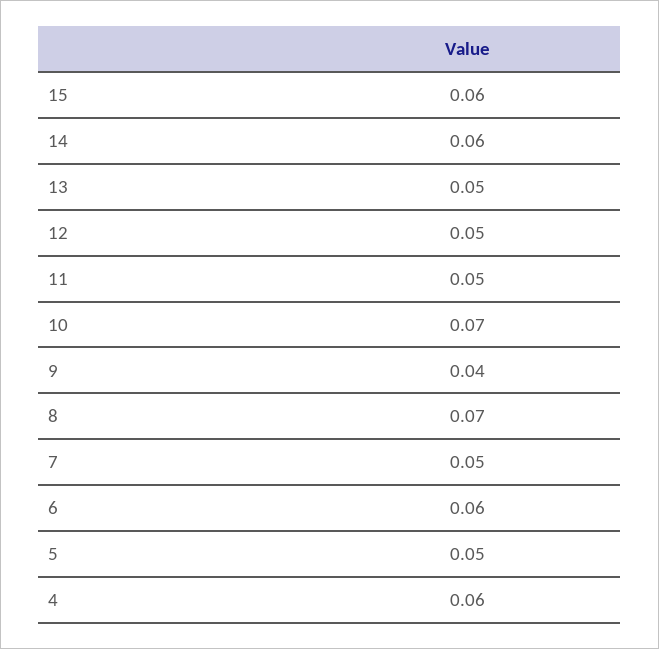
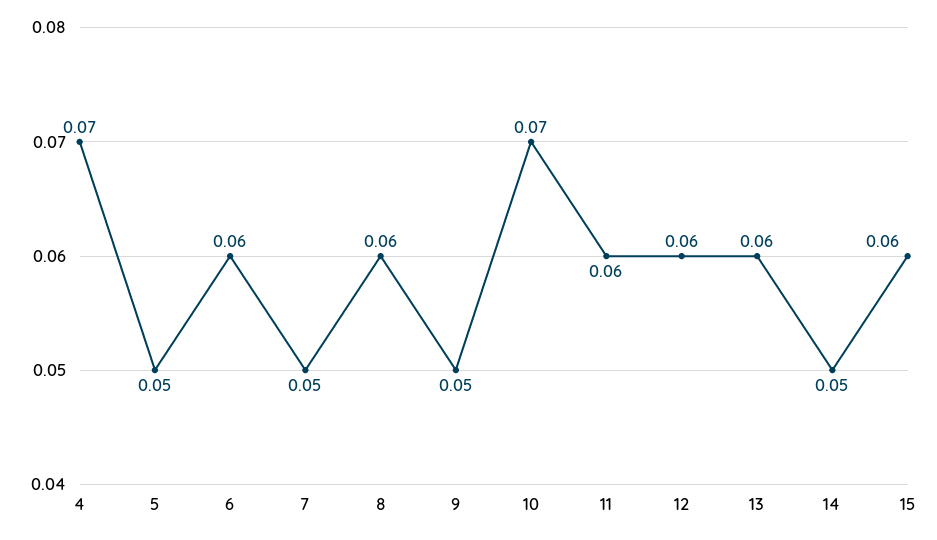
  {
    "15": 0.06,
-   "14": 0.06,
+   "14": 0.05,
-   "13": 0.05,
+   "13": 0.06,
-   "12": 0.05,
+   "12": 0.06,
-   "11": 0.05,
+   "11": 0.06,
    "10": 0.07,
-   "9": 0.04,
+   "9": 0.05,
-   "8": 0.07,
+   "8": 0.06,
    "7": 0.05,
    "6": 0.06,
    "5": 0.05,
-   "4": 0.06
+   "4": 0.07
  }

